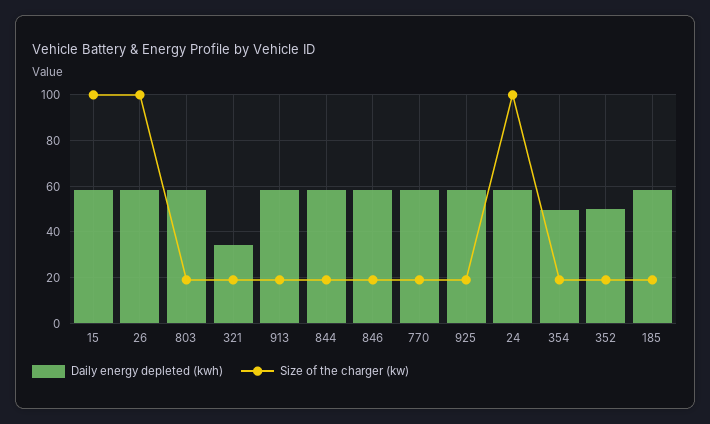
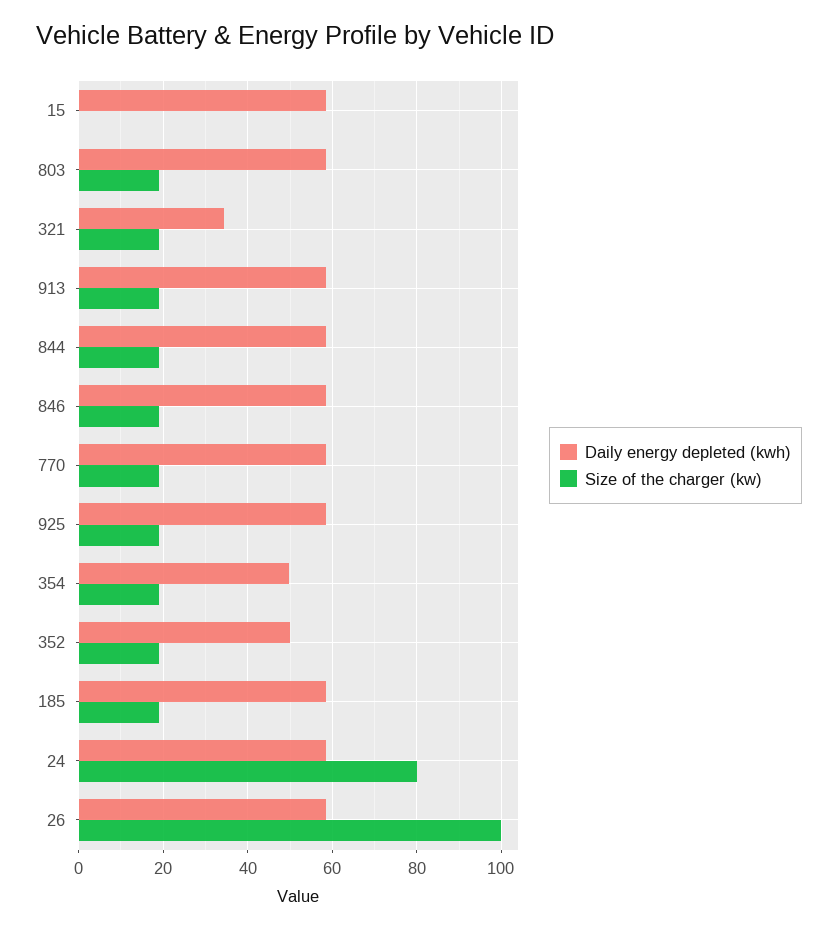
  {
    "Daily energy depleted (kwh)": {
      "15": 58,
      "26": 58,
      "803": 58,
      "321": 34,
      "913": 58,
      "844": 58,
      "846": 58,
      "770": 58,
      "925": 58,
      "24": 58,
      "354": 50,
      "352": 50,
      "185": 58
    },
    "Size of the charger (kw)": {
-     "15": 100,
+     "15": 0,
      "26": 100,
      "803": 20,
      "321": 20,
      "913": 20,
      "844": 20,
      "846": 20,
      "770": 20,
      "925": 20,
-     "24": 100,
+     "24": 80,
      "354": 20,
      "352": 20,
      "185": 20
    }
  }

